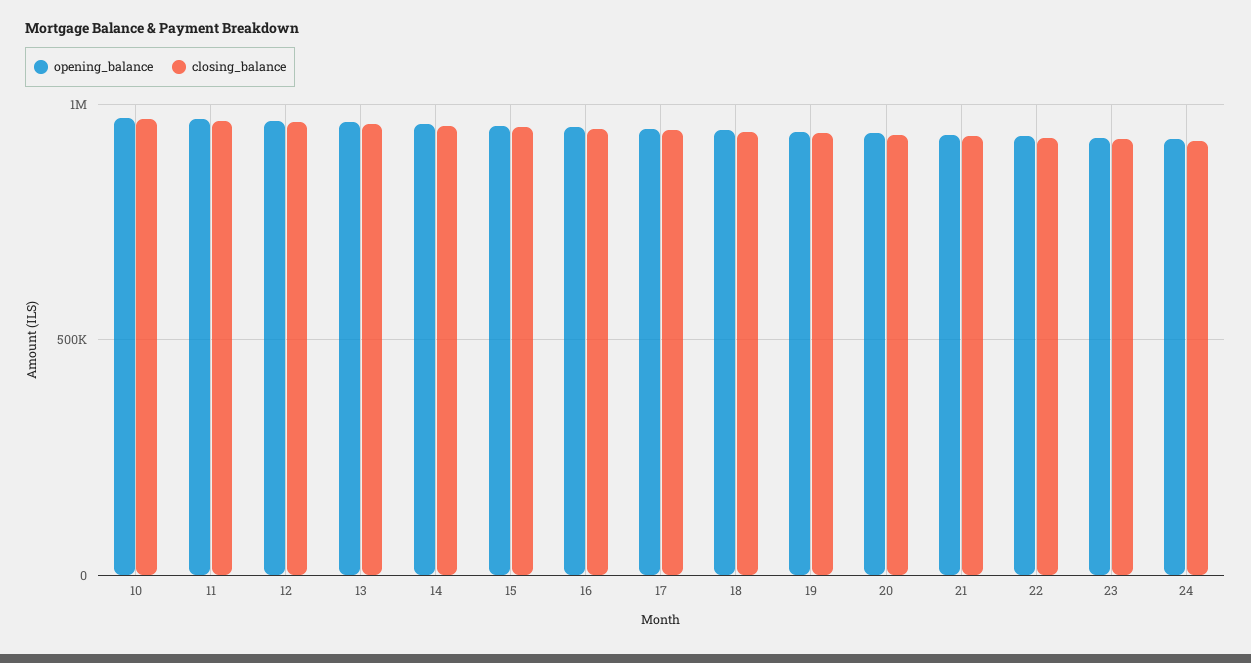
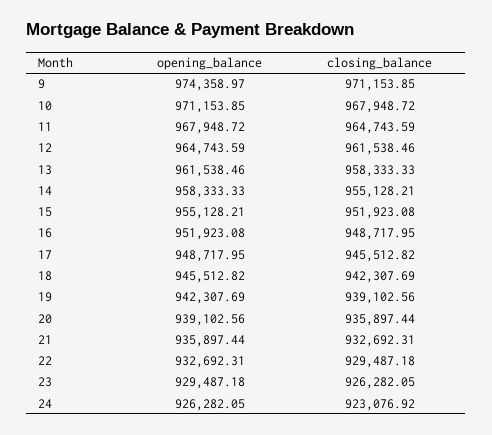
  {
    "opening_balance": {
      "10": 971153.85,
      "11": 967948.72,
      "12": 964743.59,
      "13": 961538.46,
      "14": 958333.33,
      "15": 955128.21,
      "16": 951923.08,
      "17": 948717.95,
      "18": 945512.82,
      "19": 942307.69,
      "20": 939102.56,
      "21": 935897.44,
      "22": 932692.31,
      "23": 929487.18,
-     "24": 926282.05
+     "24": 926282.05,
+     "9": 974358.97
    },
    "closing_balance": {
      "10": 967948.72,
      "11": 964743.59,
      "12": 961538.46,
      "13": 958333.33,
      "14": 955128.21,
      "15": 951923.08,
      "16": 948717.95,
      "17": 945512.82,
      "18": 942307.69,
      "19": 939102.56,
      "20": 935897.44,
      "21": 932692.31,
      "22": 929487.18,
      "23": 926282.05,
-     "24": 923076.92
+     "24": 923076.92,
+     "9": 971153.85
    }
  }

